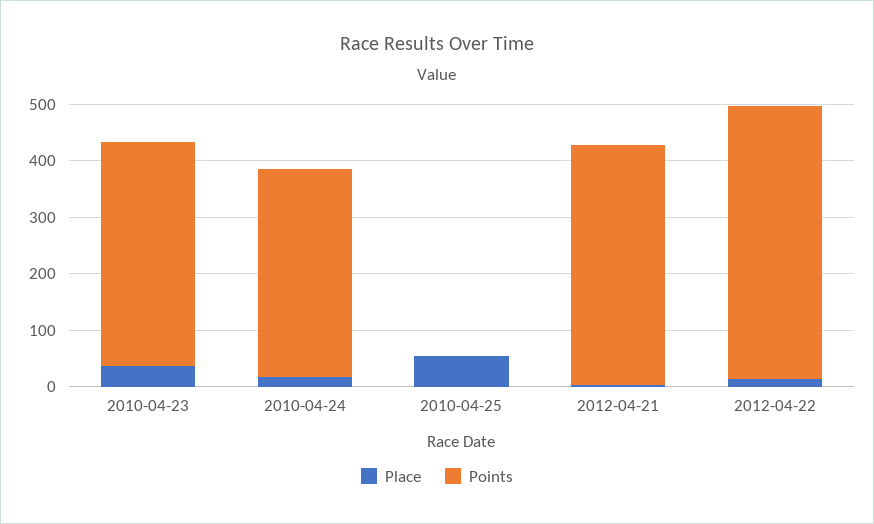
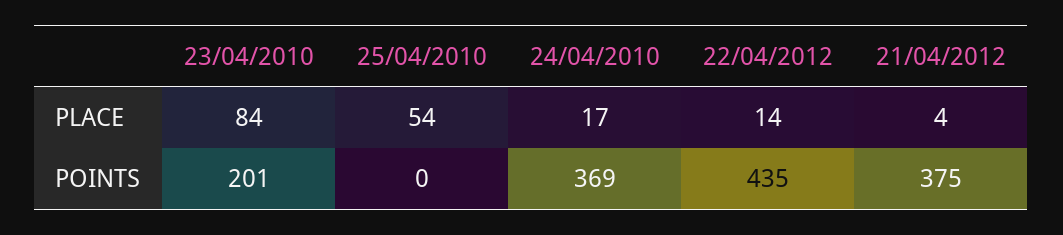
  {
    "Place": {
-     "2010-04-23": 40,
+     "2010-04-23": 84,
      "2010-04-24": 17,
      "2010-04-25": 54,
      "2012-04-21": 4,
      "2012-04-22": 14
    },
    "Points": {
-     "2010-04-23": 400,
+     "2010-04-23": 201,
      "2010-04-24": 369,
      "2010-04-25": 0,
-     "2012-04-21": 420,
+     "2012-04-21": 375,
-     "2012-04-22": 480
+     "2012-04-22": 435
    }
  }

